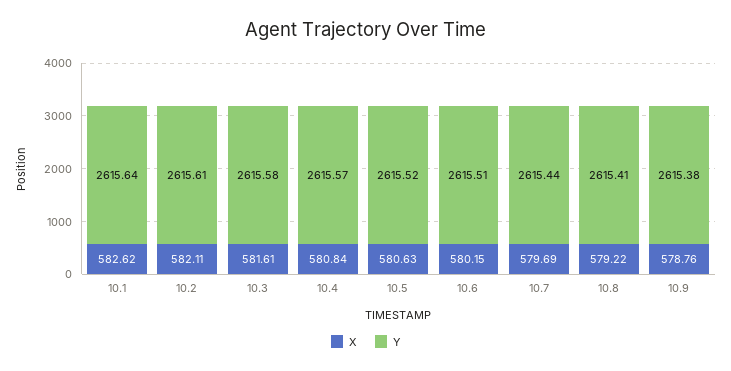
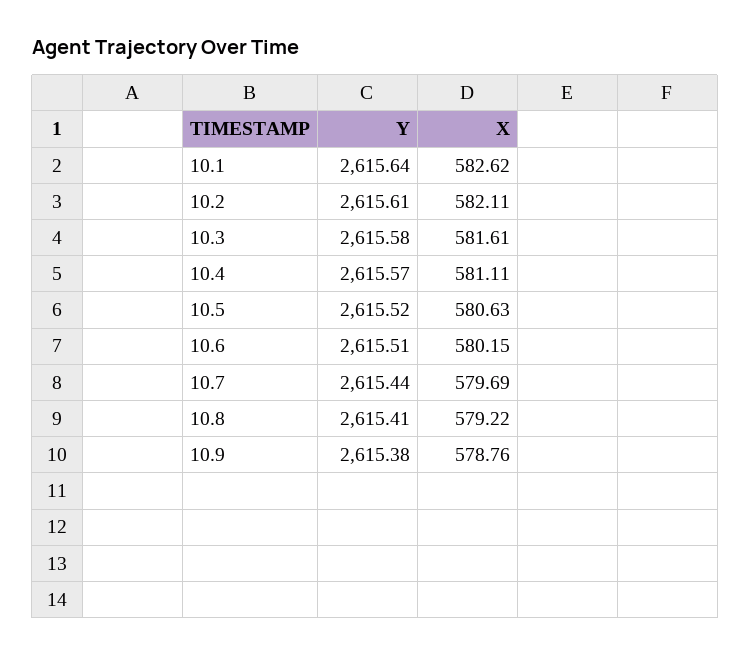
  {
    "X": {
      "10.1": 582.62,
      "10.2": 582.11,
      "10.3": 581.61,
-     "10.4": 580.84,
+     "10.4": 581.11,
      "10.5": 580.63,
      "10.6": 580.15,
      "10.7": 579.69,
      "10.8": 579.22,
      "10.9": 578.76
    },
    "Y": {
      "10.1": 2615.64,
      "10.2": 2615.61,
      "10.3": 2615.58,
      "10.4": 2615.57,
      "10.5": 2615.52,
      "10.6": 2615.51,
      "10.7": 2615.44,
      "10.8": 2615.41,
      "10.9": 2615.38
    }
  }

